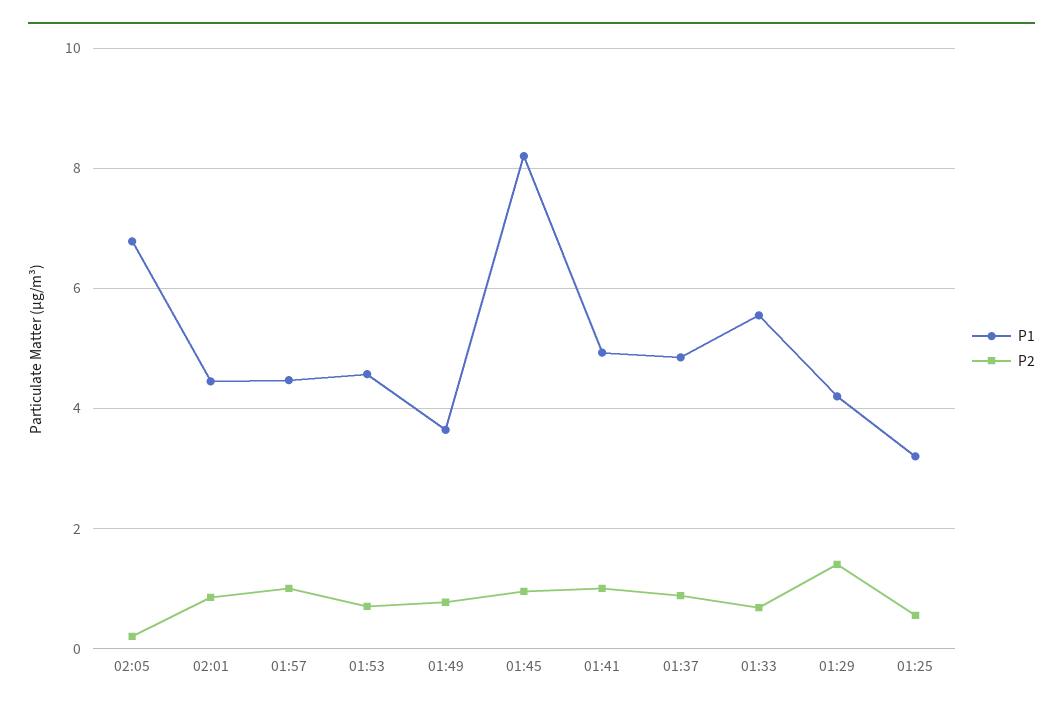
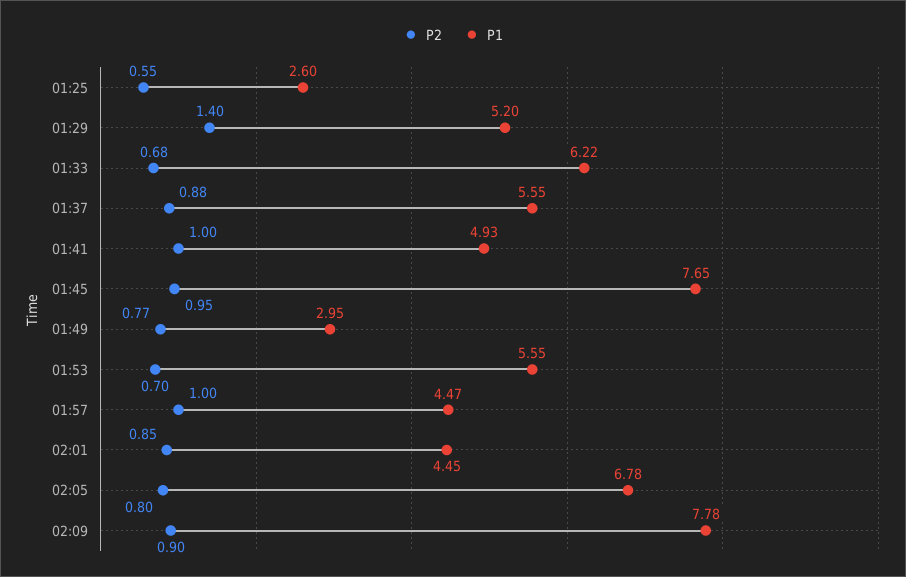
  {
    "P1": {
      "02:05": 6.78,
      "02:01": 4.45,
      "01:57": 4.47,
-     "01:53": 4.6,
+     "01:53": 5.55,
-     "01:49": 3.6,
+     "01:49": 2.95,
-     "01:45": 8.2,
+     "01:45": 7.65,
      "01:41": 4.93,
-     "01:37": 4.8,
+     "01:37": 5.55,
-     "01:33": 5.6,
+     "01:33": 6.22,
-     "01:29": 4.2,
+     "01:29": 5.2,
-     "01:25": 3.2
+     "01:25": 2.6,
+     "02:09": 7.78
    },
    "P2": {
-     "02:05": 0.2,
+     "02:05": 0.8,
      "02:01": 0.85,
      "01:57": 1,
      "01:53": 0.7,
      "01:49": 0.77,
      "01:45": 0.95,
      "01:41": 1,
      "01:37": 0.88,
      "01:33": 0.68,
      "01:29": 1.4,
-     "01:25": 0.55
+     "01:25": 0.55,
+     "02:09": 0.9
    }
  }

